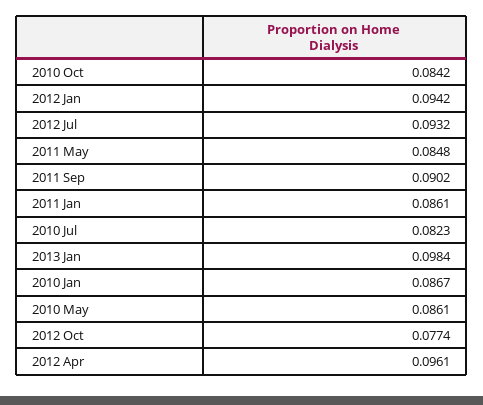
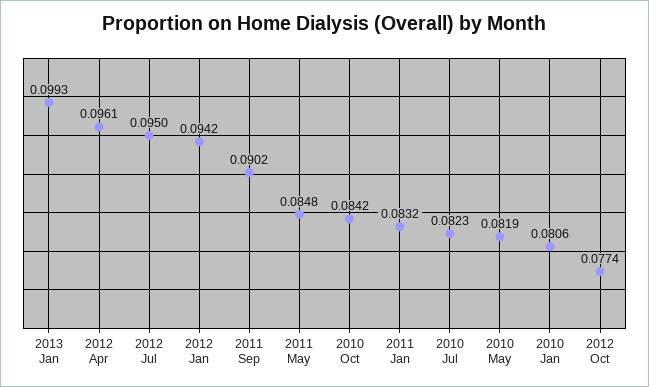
  {
    "2010 Oct": 0.0842,
    "2012 Jan": 0.0942,
-   "2012 Jul": 0.0932,
+   "2012 Jul": 0.095,
    "2011 May": 0.0848,
    "2011 Sep": 0.0902,
-   "2011 Jan": 0.0861,
+   "2011 Jan": 0.0832,
    "2010 Jul": 0.0823,
-   "2013 Jan": 0.0984,
+   "2013 Jan": 0.0993,
-   "2010 Jan": 0.0867,
+   "2010 Jan": 0.0806,
-   "2010 May": 0.0861,
+   "2010 May": 0.0819,
    "2012 Oct": 0.0774,
    "2012 Apr": 0.0961
  }

